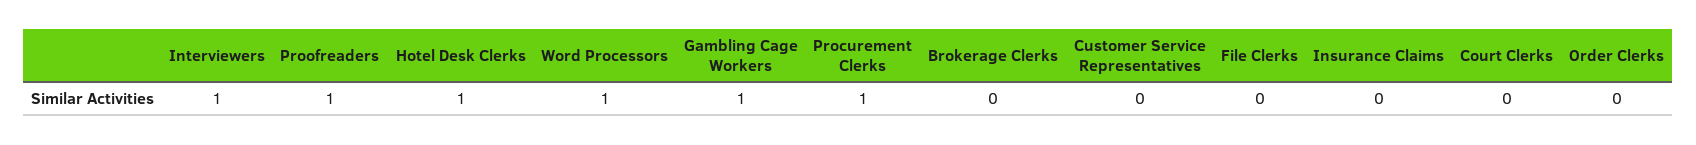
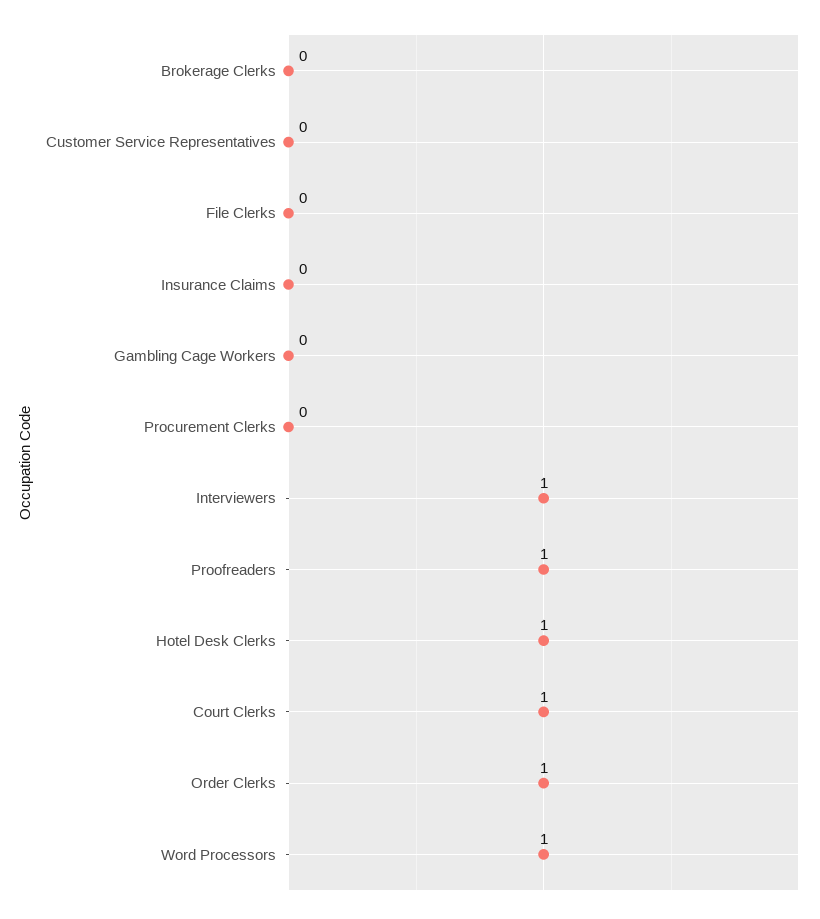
  {
    "Interviewers": 1,
    "Proofreaders": 1,
    "Hotel Desk Clerks": 1,
    "Word Processors": 1,
-   "Gambling Cage Workers": 1,
+   "Gambling Cage Workers": 0,
-   "Procurement Clerks": 1,
+   "Procurement Clerks": 0,
    "Brokerage Clerks": 0,
    "Customer Service Representatives": 0,
    "File Clerks": 0,
    "Insurance Claims": 0,
-   "Court Clerks": 0,
+   "Court Clerks": 1,
-   "Order Clerks": 0
+   "Order Clerks": 1
  }

